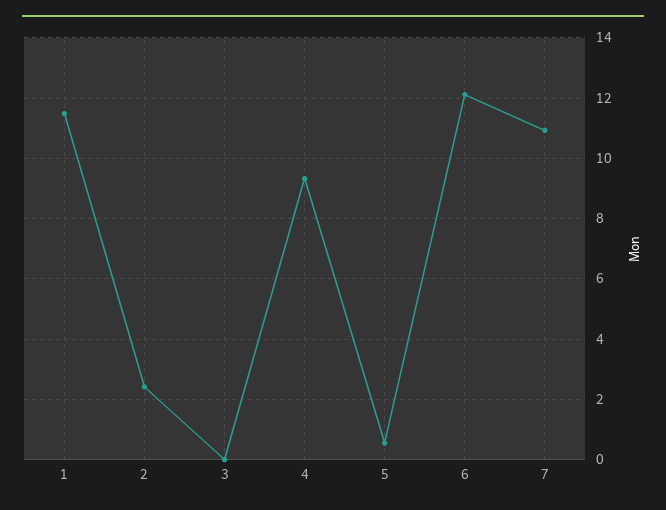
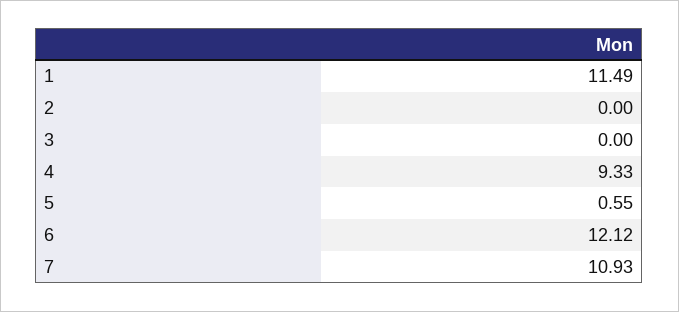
  {
    "1": 11.49,
-   "2": 2.4,
+   "2": 0,
    "3": 0,
    "4": 9.33,
    "5": 0.55,
    "6": 12.12,
    "7": 10.93
  }

